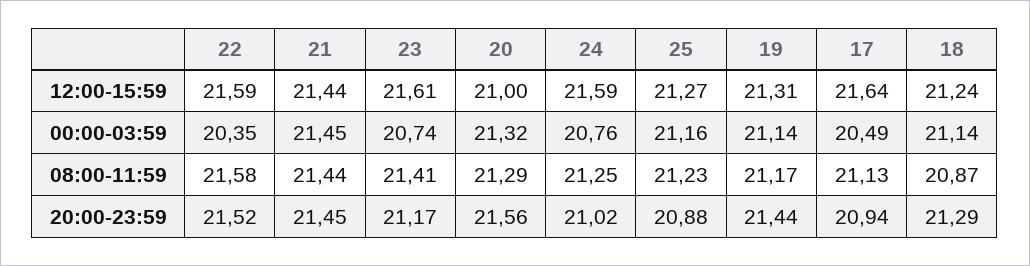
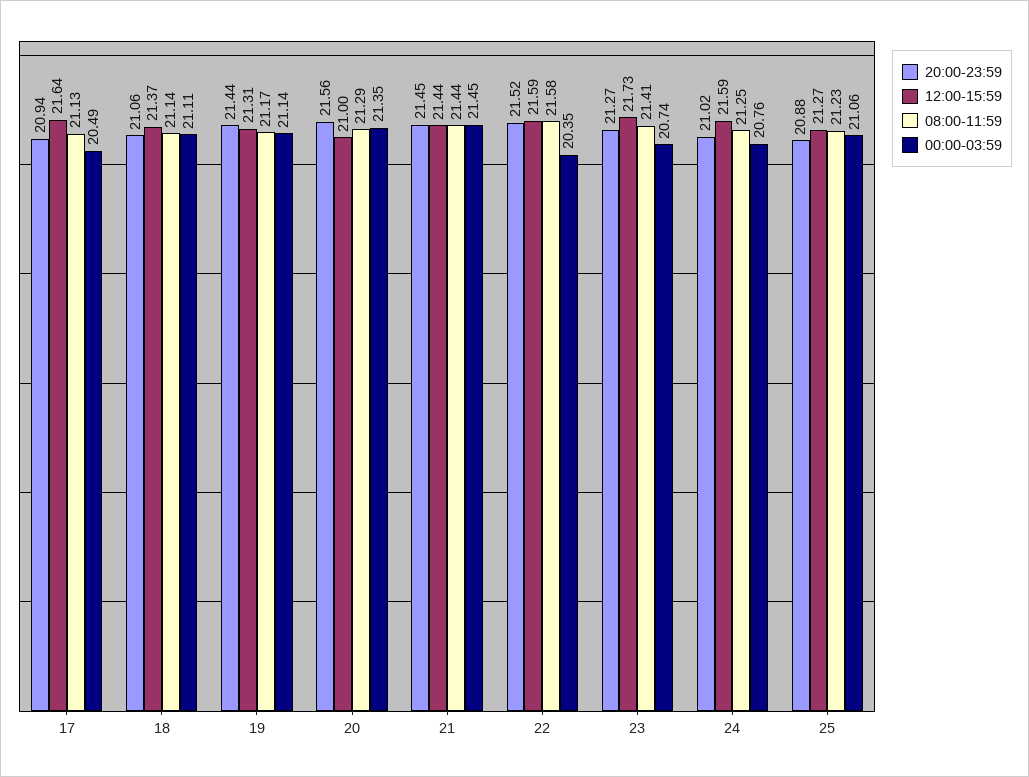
  {
    "12:00-15:59": {
      "22": 21.59,
      "21": 21.44,
-     "23": 21.61,
+     "23": 21.73,
      "20": 21,
      "24": 21.59,
      "25": 21.27,
      "19": 21.31,
      "17": 21.64,
-     "18": 21.24
+     "18": 21.37
    },
    "00:00-03:59": {
      "22": 20.35,
      "21": 21.45,
      "23": 20.74,
-     "20": 21.32,
+     "20": 21.35,
      "24": 20.76,
-     "25": 21.16,
+     "25": 21.06,
      "19": 21.14,
      "17": 20.49,
-     "18": 21.14
+     "18": 21.11
    },
    "08:00-11:59": {
      "22": 21.58,
      "21": 21.44,
      "23": 21.41,
      "20": 21.29,
      "24": 21.25,
      "25": 21.23,
      "19": 21.17,
      "17": 21.13,
-     "18": 20.87
+     "18": 21.14
    },
    "20:00-23:59": {
      "22": 21.52,
      "21": 21.45,
-     "23": 21.17,
+     "23": 21.27,
      "20": 21.56,
      "24": 21.02,
      "25": 20.88,
      "19": 21.44,
      "17": 20.94,
-     "18": 21.29
+     "18": 21.06
    }
  }

